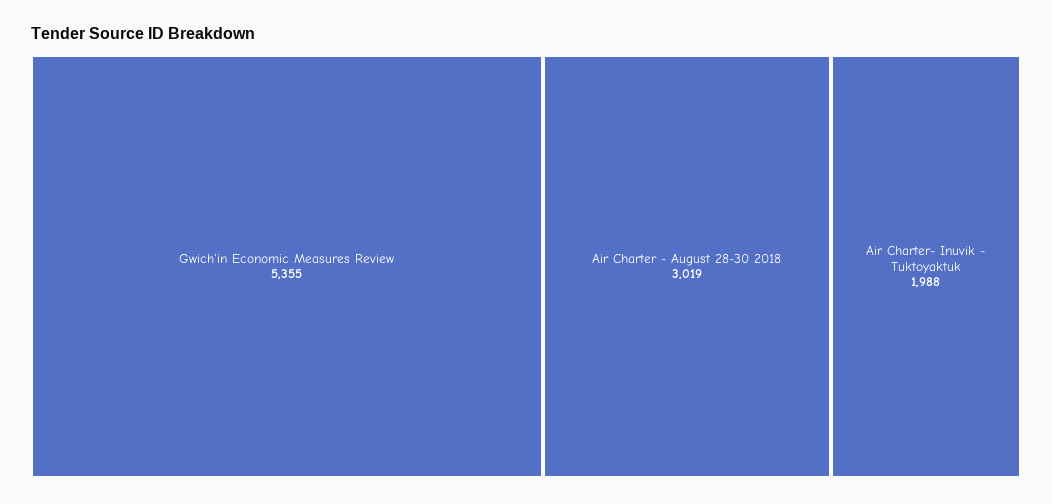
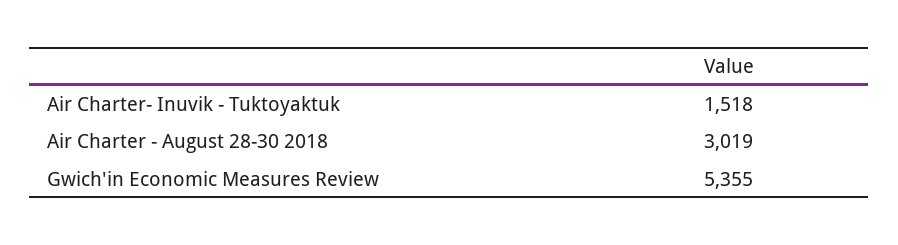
  {
    "Gwich'in Economic Measures Review": 5355,
    "Air Charter - August 28-30 2018": 3019,
-   "Air Charter- Inuvik - Tuktoyaktuk": 1988
+   "Air Charter- Inuvik - Tuktoyaktuk": 1518
  }

